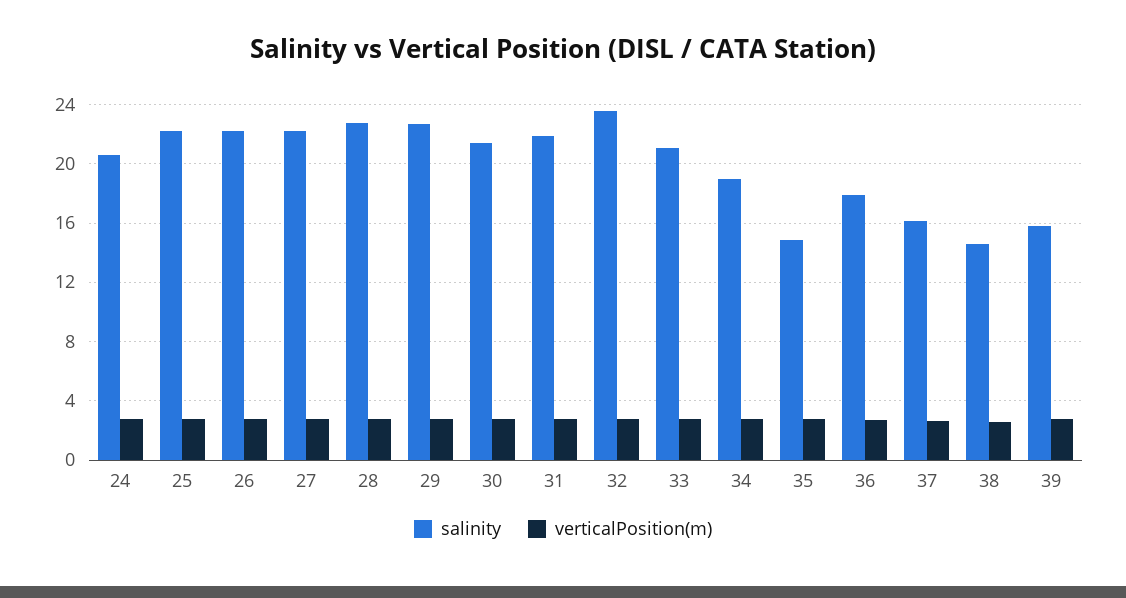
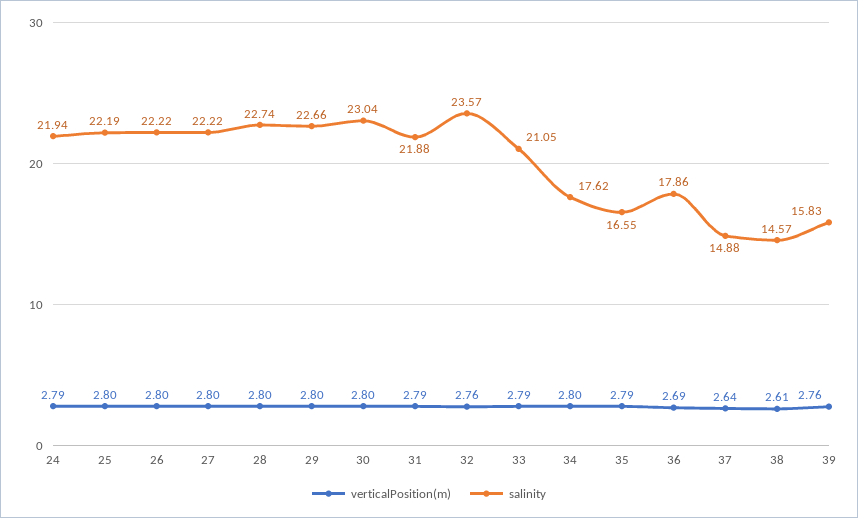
  {
    "salinity": {
-     "24": 20.5,
+     "24": 21.94,
      "25": 22.19,
      "26": 22.22,
      "27": 22.22,
      "28": 22.74,
      "29": 22.66,
-     "30": 21.5,
+     "30": 23.04,
      "31": 21.88,
      "32": 23.57,
      "33": 21.05,
-     "34": 19,
+     "34": 17.62,
-     "35": 15,
+     "35": 16.55,
      "36": 17.86,
-     "37": 16,
+     "37": 14.88,
      "38": 14.57,
      "39": 15.83
    },
    "verticalPosition(m)": {
      "24": 2.79,
      "25": 2.8,
      "26": 2.8,
      "27": 2.8,
      "28": 2.8,
      "29": 2.8,
      "30": 2.8,
      "31": 2.79,
      "32": 2.76,
      "33": 2.79,
      "34": 2.8,
      "35": 2.79,
      "36": 2.69,
      "37": 2.64,
      "38": 2.61,
      "39": 2.76
    }
  }

